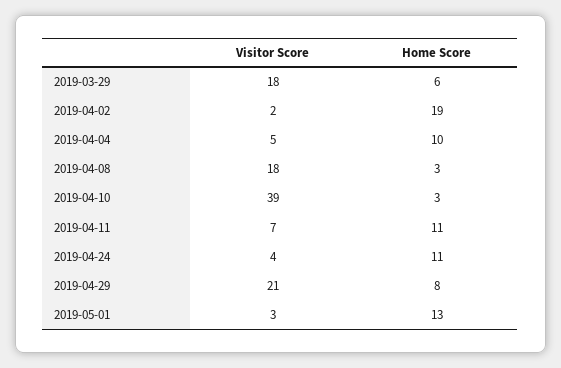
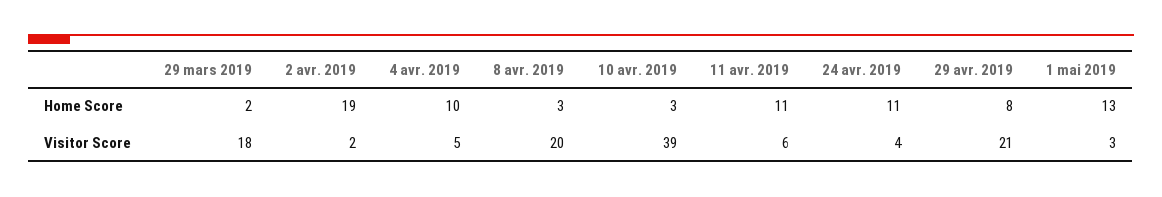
  {
    "Visitor Score": {
      "2019-03-29": 18,
      "2019-04-02": 2,
      "2019-04-04": 5,
-     "2019-04-08": 18,
+     "2019-04-08": 20,
      "2019-04-10": 39,
-     "2019-04-11": 7,
+     "2019-04-11": 6,
      "2019-04-24": 4,
      "2019-04-29": 21,
      "2019-05-01": 3
    },
    "Home Score": {
-     "2019-03-29": 6,
+     "2019-03-29": 2,
      "2019-04-02": 19,
      "2019-04-04": 10,
      "2019-04-08": 3,
      "2019-04-10": 3,
      "2019-04-11": 11,
      "2019-04-24": 11,
      "2019-04-29": 8,
      "2019-05-01": 13
    }
  }

